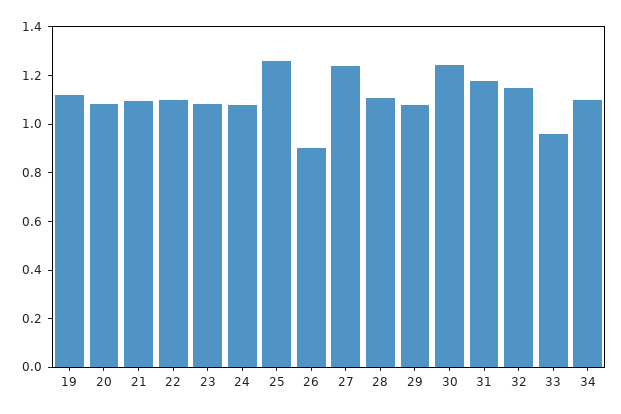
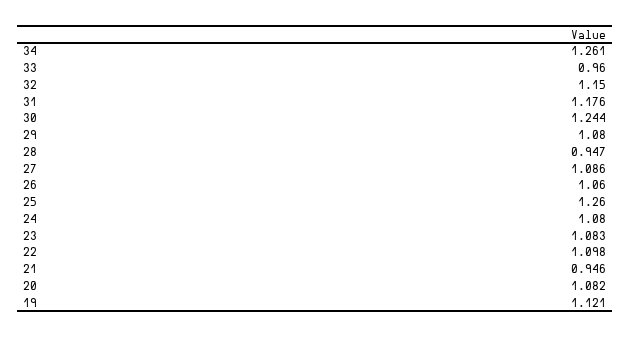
  {
    "19": 1.121,
    "20": 1.082,
-   "21": 1.1,
+   "21": 0.946,
    "22": 1.098,
    "23": 1.083,
    "24": 1.08,
    "25": 1.26,
-   "26": 0.9,
+   "26": 1.06,
-   "27": 1.25,
+   "27": 1.086,
-   "28": 1.1,
+   "28": 0.947,
    "29": 1.08,
    "30": 1.244,
    "31": 1.176,
    "32": 1.15,
    "33": 0.96,
-   "34": 1.1
+   "34": 1.261
  }

